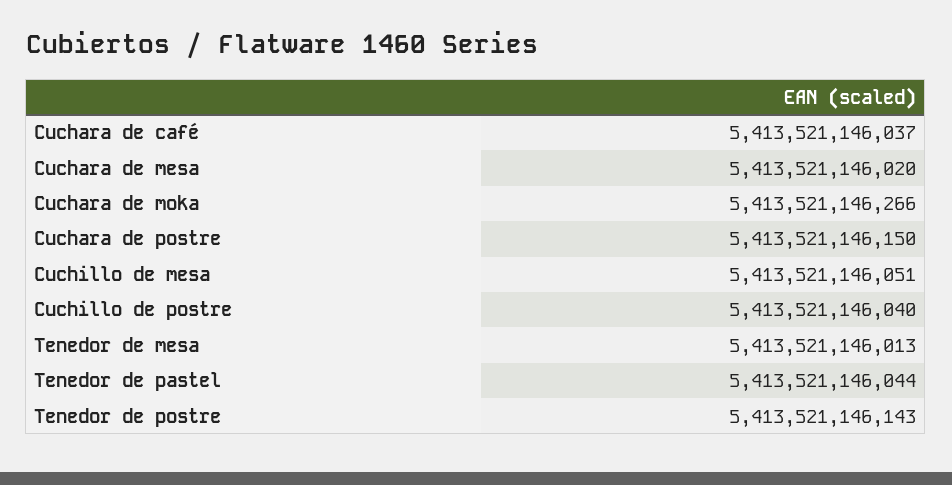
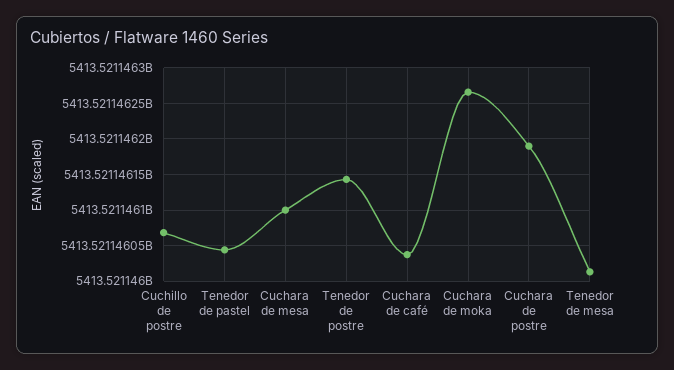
  {
    "Cuchara de café": 5413521146037,
-   "Cuchara de mesa": 5413521146020,
+   "Cuchara de mesa": 5413521146100,
    "Cuchara de moka": 5413521146266,
-   "Cuchara de postre": 5413521146150,
+   "Cuchara de postre": 5413521146190,
-   "Cuchillo de mesa": 5413521146051,
-   "Cuchillo de postre": 5413521146040,
+   "Cuchillo de postre": 5413521146070,
    "Tenedor de mesa": 5413521146013,
    "Tenedor de pastel": 5413521146044,
    "Tenedor de postre": 5413521146143
  }

